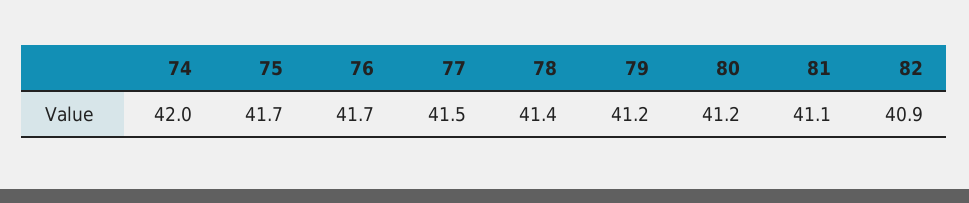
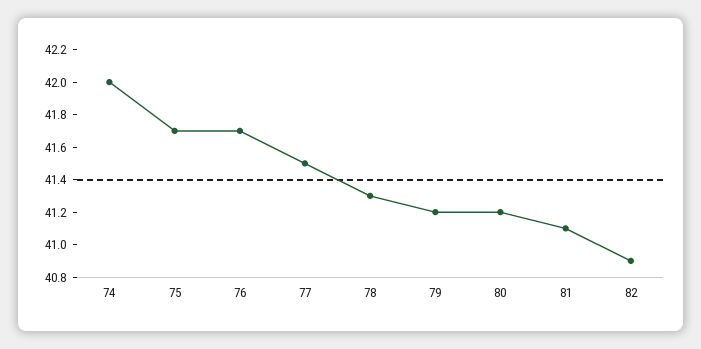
  {
    "74": 42,
    "75": 41.7,
    "76": 41.7,
    "77": 41.5,
-   "78": 41.4,
+   "78": 41.3,
    "79": 41.2,
    "80": 41.2,
    "81": 41.1,
    "82": 40.9
  }

